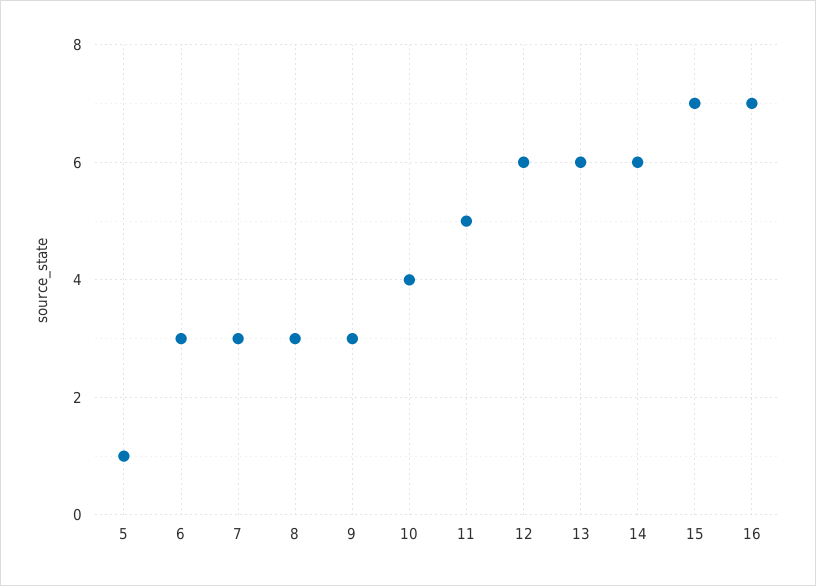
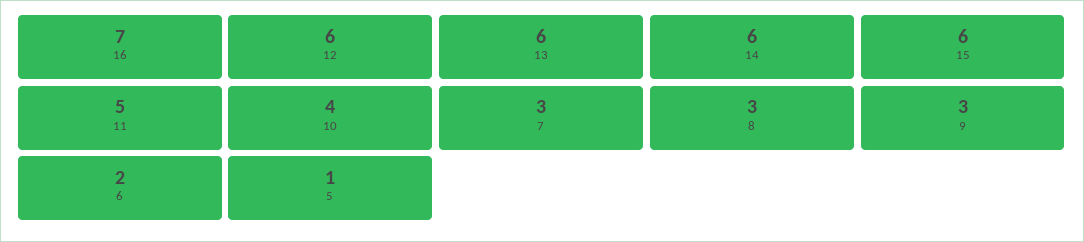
  {
    "5": 1,
-   "6": 3,
+   "6": 2,
    "7": 3,
    "8": 3,
    "9": 3,
    "10": 4,
    "11": 5,
    "12": 6,
    "13": 6,
    "14": 6,
-   "15": 7,
+   "15": 6,
    "16": 7
  }

